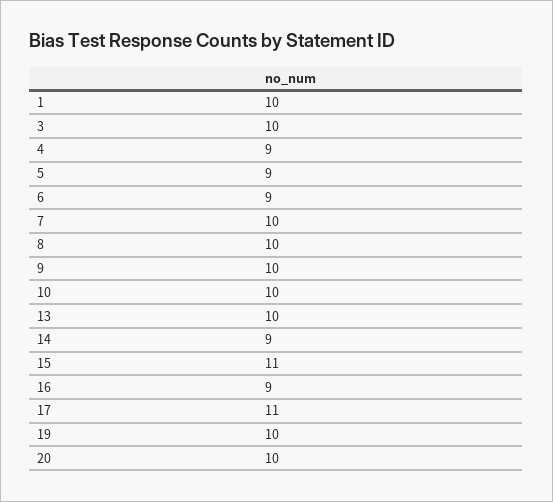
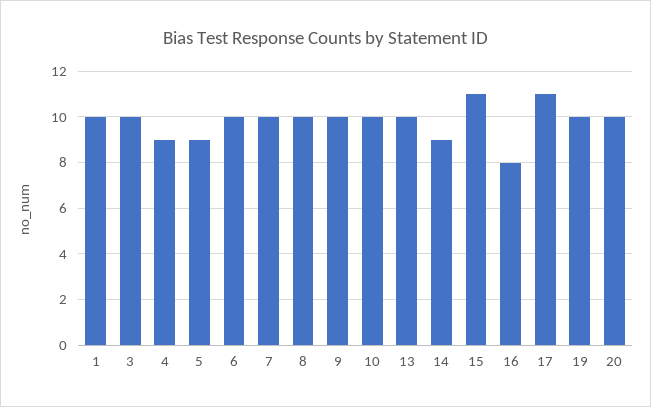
  {
    "1": 10,
    "3": 10,
    "4": 9,
    "5": 9,
-   "6": 9,
+   "6": 10,
    "7": 10,
    "8": 10,
    "9": 10,
    "10": 10,
    "13": 10,
    "14": 9,
    "15": 11,
-   "16": 9,
+   "16": 8,
    "17": 11,
    "19": 10,
    "20": 10
  }

